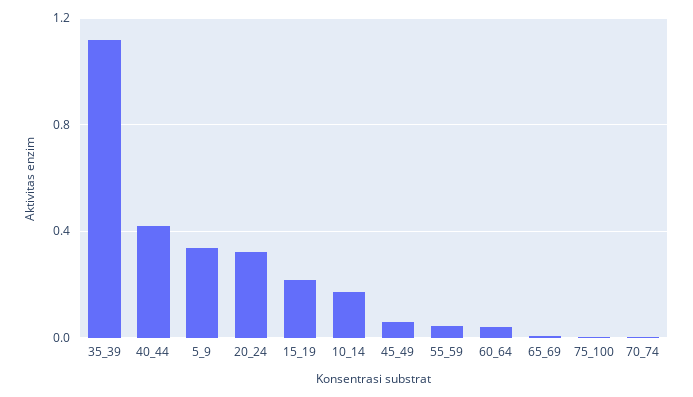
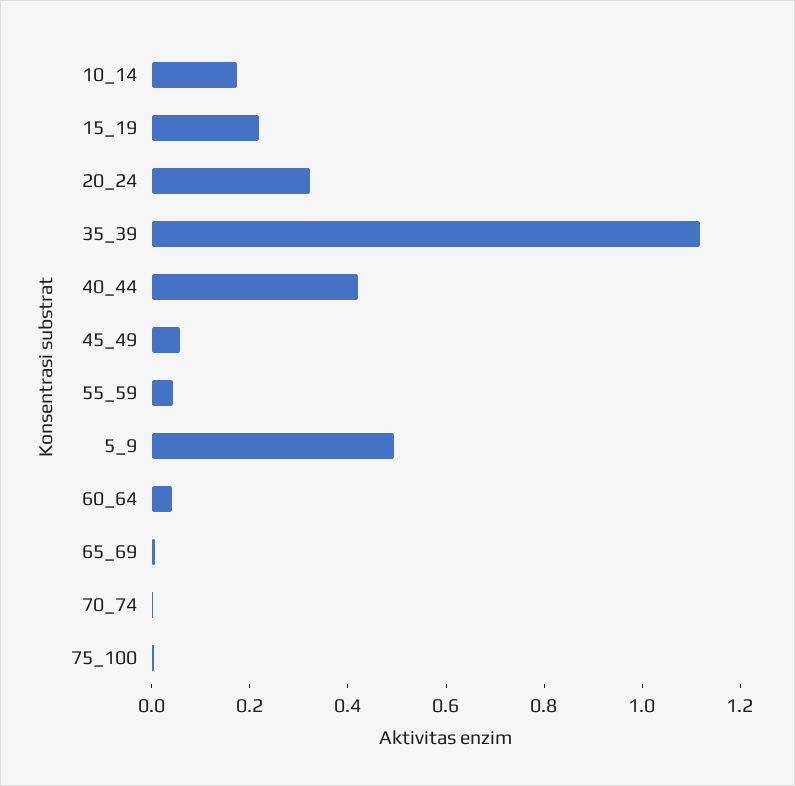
  {
    "35_39": 1.1,
    "40_44": 0.4,
-   "5_9": 0.35,
+   "5_9": 0.5,
    "20_24": 0.3,
    "15_19": 0.2,
    "10_14": 0.15,
    "45_49": 0.05,
    "55_59": 0.05,
    "60_64": 0.05,
    "65_69": 0,
    "75_100": 0,
    "70_74": 0
  }

